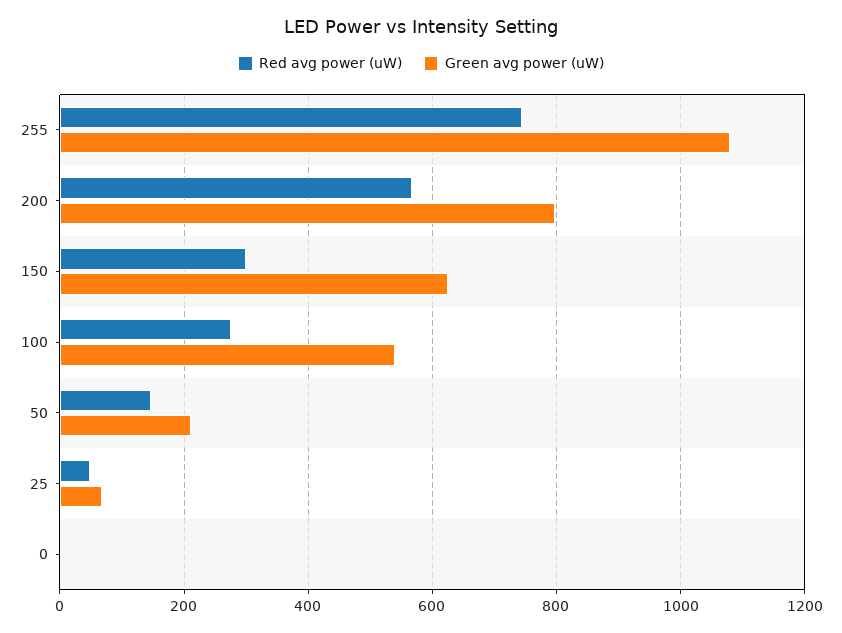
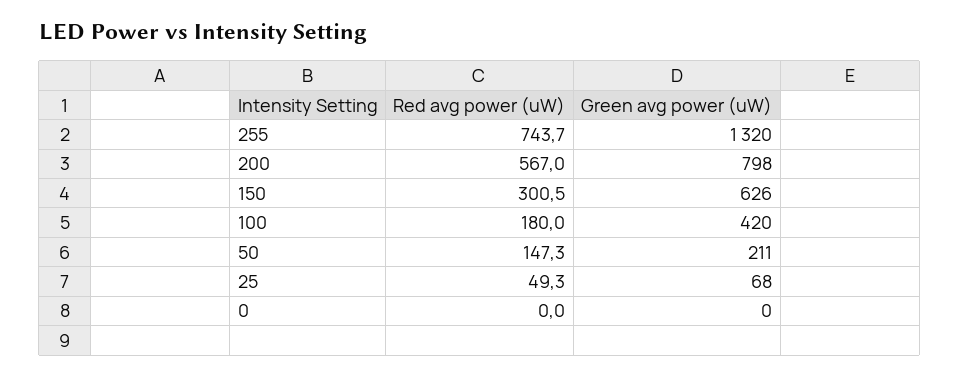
  {
    "Red avg power (uW)": {
      "255": 743.7,
      "200": 567,
      "150": 300.5,
-     "100": 280,
+     "100": 180,
      "50": 147.3,
      "25": 49.3,
      "0": 0
    },
    "Green avg power (uW)": {
-     "255": 1080,
+     "255": 1320,
      "200": 798,
      "150": 626,
-     "100": 540,
+     "100": 420,
      "50": 211,
      "25": 68,
      "0": 0
    }
  }

